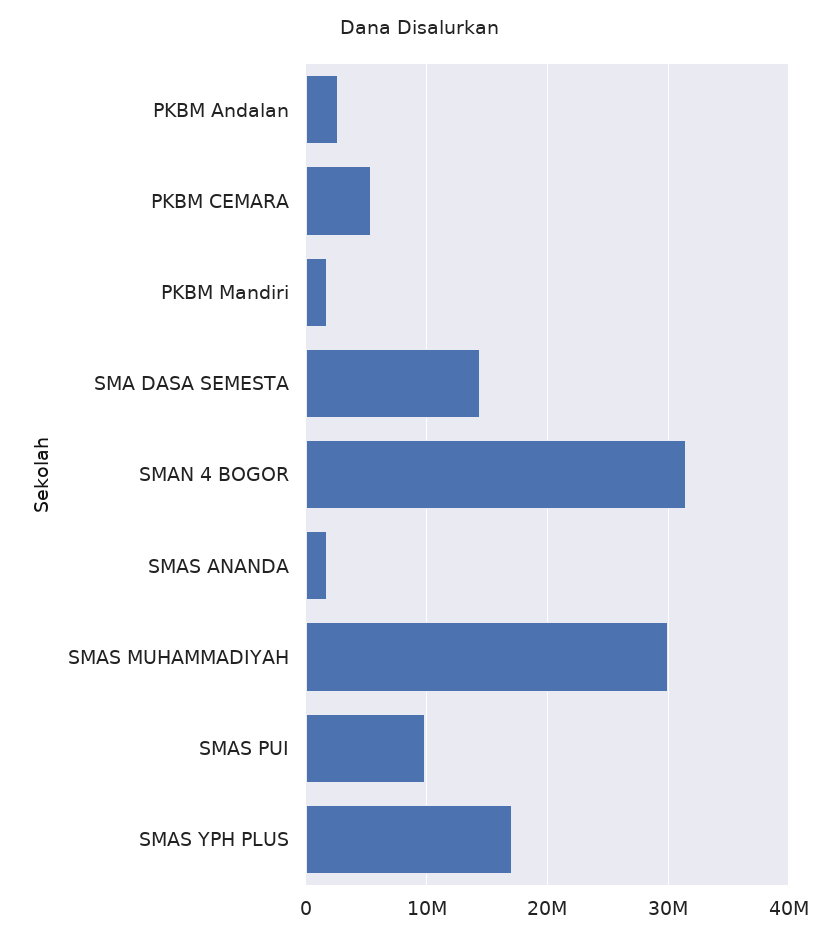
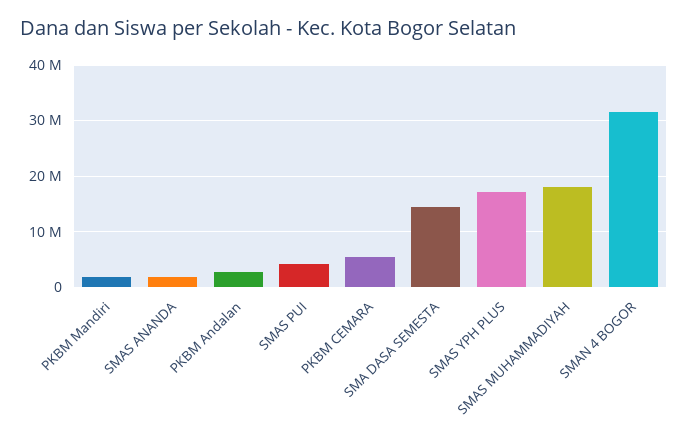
  {
    "PKBM Andalan": 3000000,
    "PKBM CEMARA": 5000000,
    "PKBM Mandiri": 2000000,
    "SMA DASA SEMESTA": 14000000,
    "SMAN 4 BOGOR": 32000000,
    "SMAS ANANDA": 2000000,
-   "SMAS MUHAMMADIYAH": 30000000,
+   "SMAS MUHAMMADIYAH": 18000000,
-   "SMAS PUI": 10000000,
+   "SMAS PUI": 4000000,
    "SMAS YPH PLUS": 17000000
  }

